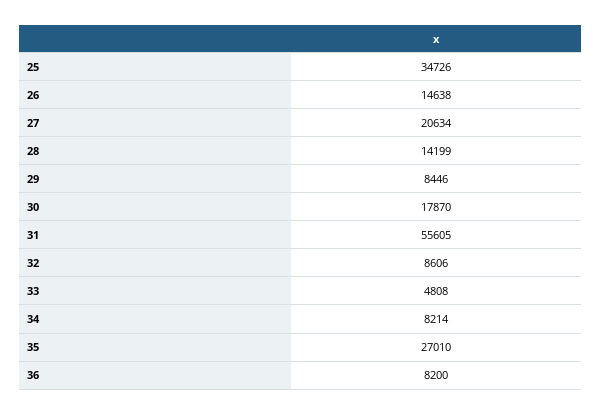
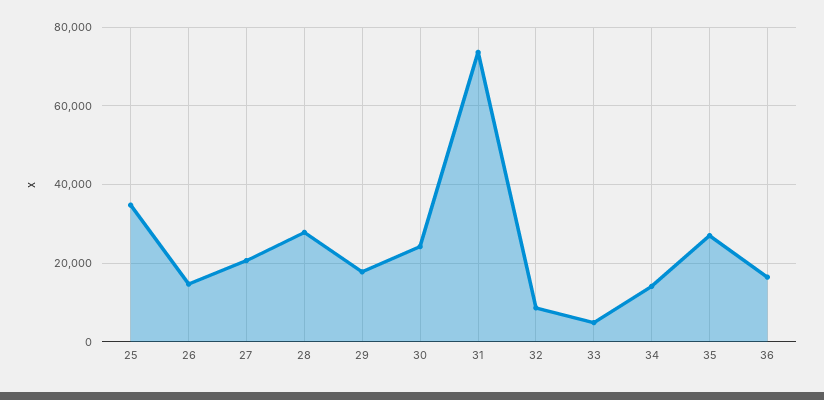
  {
    "25": 34726,
    "26": 14638,
    "27": 20634,
-   "28": 14199,
+   "28": 28000,
-   "29": 8446,
+   "29": 18000,
-   "30": 17870,
+   "30": 24000,
-   "31": 55605,
+   "31": 74000,
    "32": 8606,
    "33": 4808,
-   "34": 8214,
+   "34": 14000,
    "35": 27010,
-   "36": 8200
+   "36": 16000
  }

